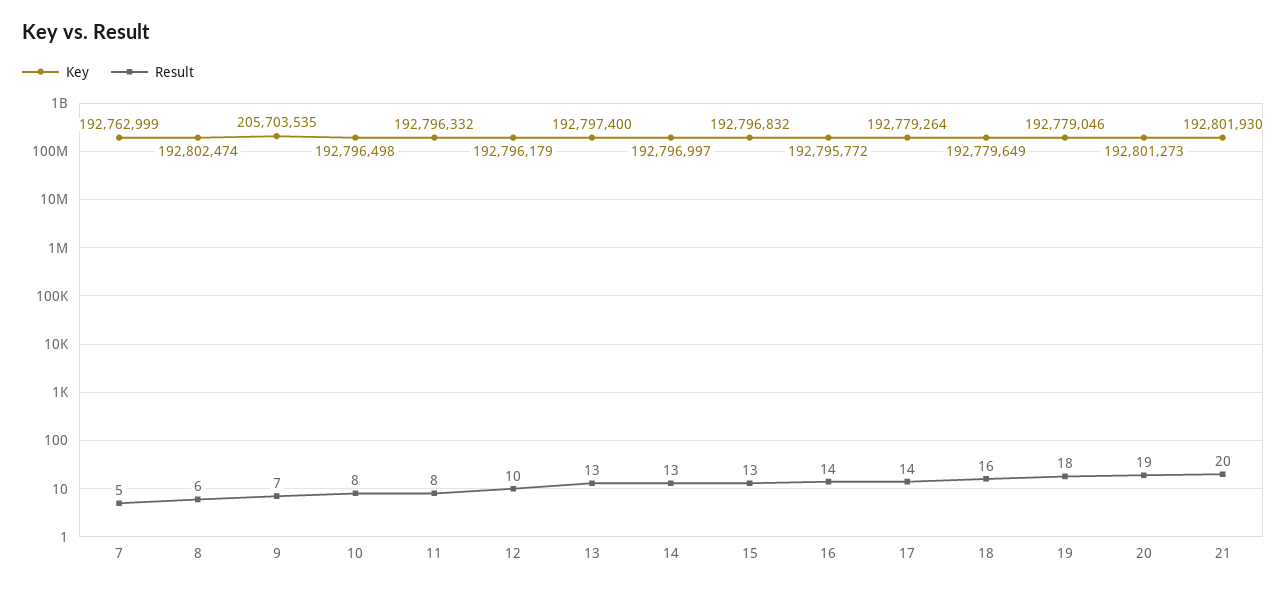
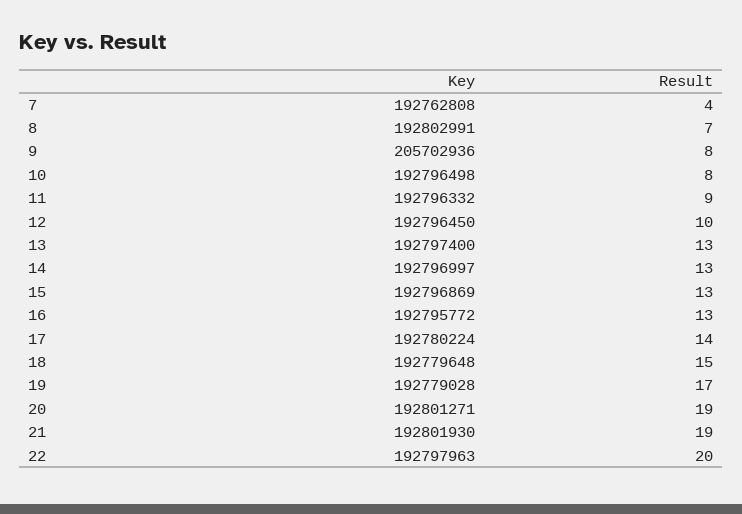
  {
    "Key": {
-     "7": 192762999,
+     "7": 192762808,
-     "8": 192802474,
+     "8": 192802991,
-     "9": 205703535,
+     "9": 205702936,
      "10": 192796498,
      "11": 192796332,
-     "12": 192796179,
+     "12": 192796450,
      "13": 192797400,
      "14": 192796997,
-     "15": 192796832,
+     "15": 192796869,
      "16": 192795772,
-     "17": 192779264,
+     "17": 192780224,
-     "18": 192779649,
+     "18": 192779648,
-     "19": 192779046,
+     "19": 192779028,
-     "20": 192801273,
+     "20": 192801271,
-     "21": 192801930
+     "21": 192801930,
+     "22": 192797963
    },
    "Result": {
-     "7": 5,
+     "7": 4,
-     "8": 6,
+     "8": 7,
-     "9": 7,
+     "9": 8,
      "10": 8,
-     "11": 8,
+     "11": 9,
      "12": 10,
      "13": 13,
      "14": 13,
      "15": 13,
-     "16": 14,
+     "16": 13,
      "17": 14,
-     "18": 16,
+     "18": 15,
-     "19": 18,
+     "19": 17,
      "20": 19,
-     "21": 20
+     "21": 19,
+     "22": 20
    }
  }

